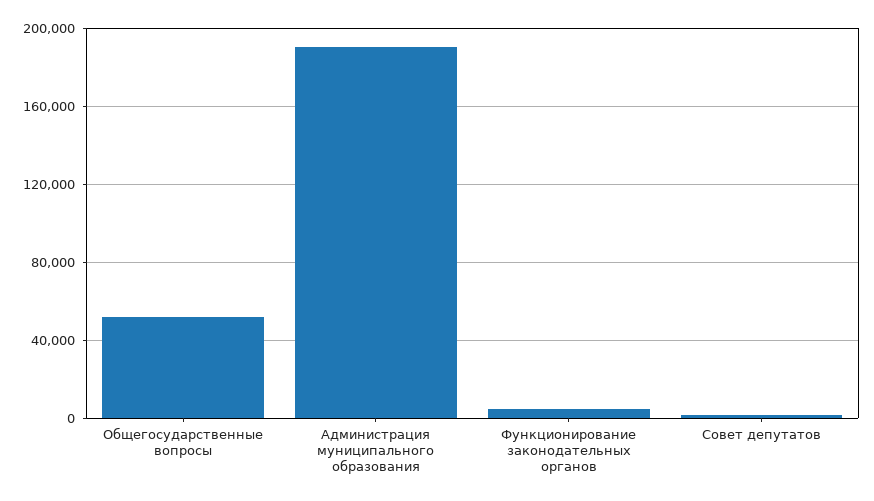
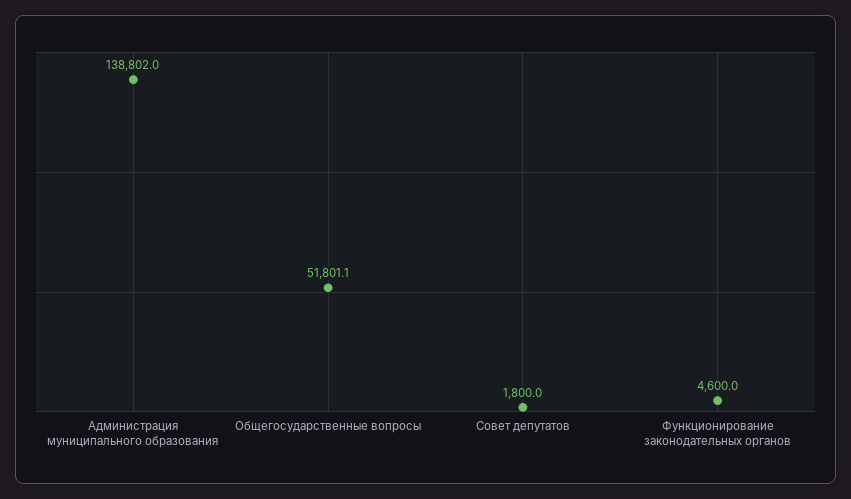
  {
    "Общегосударственные вопросы": 51801.1,
-   "Администрация муниципального образования": 190000,
+   "Администрация муниципального образования": 138802,
    "Функционирование законодательных органов": 4600,
    "Совет депутатов": 1800
  }

